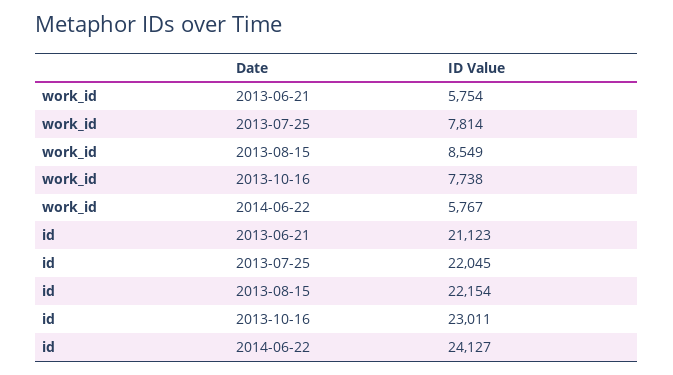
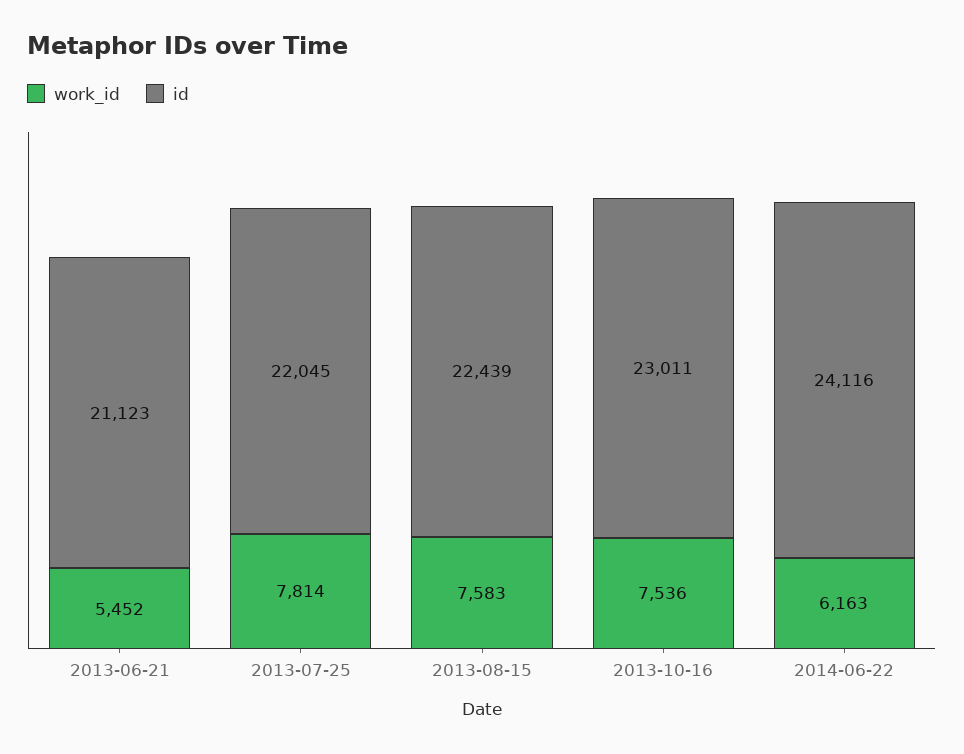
  {
    "work_id": {
-     "2013-06-21": 5754,
+     "2013-06-21": 5452,
      "2013-07-25": 7814,
-     "2013-08-15": 8549,
+     "2013-08-15": 7583,
-     "2013-10-16": 7738,
+     "2013-10-16": 7536,
-     "2014-06-22": 5767
+     "2014-06-22": 6163
    },
    "id": {
      "2013-06-21": 21123,
      "2013-07-25": 22045,
-     "2013-08-15": 22154,
+     "2013-08-15": 22439,
      "2013-10-16": 23011,
-     "2014-06-22": 24127
+     "2014-06-22": 24116
    }
  }

